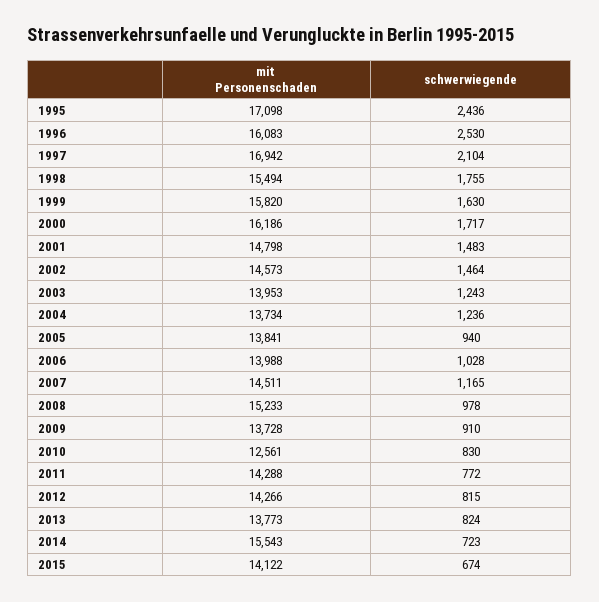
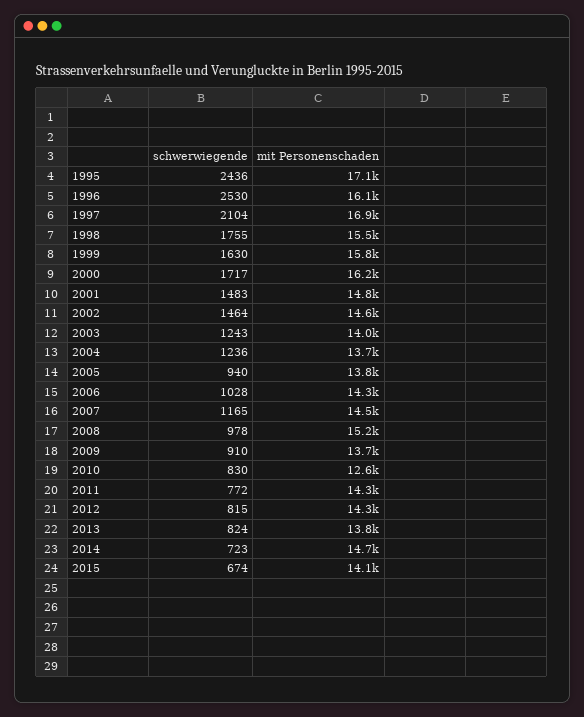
  {
    "mit Personenschaden": {
      "1995": 17098,
      "1996": 16083,
      "1997": 16942,
      "1998": 15494,
      "1999": 15820,
      "2000": 16186,
      "2001": 14798,
      "2002": 14573,
      "2003": 13953,
      "2004": 13734,
      "2005": 13841,
-     "2006": 13988,
+     "2006": 14300,
      "2007": 14511,
      "2008": 15233,
      "2009": 13728,
      "2010": 12561,
      "2011": 14288,
      "2012": 14266,
      "2013": 13773,
-     "2014": 15543,
+     "2014": 14700,
      "2015": 14122
    },
    "schwerwiegende": {
      "1995": 2436,
      "1996": 2530,
      "1997": 2104,
      "1998": 1755,
      "1999": 1630,
      "2000": 1717,
      "2001": 1483,
      "2002": 1464,
      "2003": 1243,
      "2004": 1236,
      "2005": 940,
      "2006": 1028,
      "2007": 1165,
      "2008": 978,
      "2009": 910,
      "2010": 830,
      "2011": 772,
      "2012": 815,
      "2013": 824,
      "2014": 723,
      "2015": 674
    }
  }

